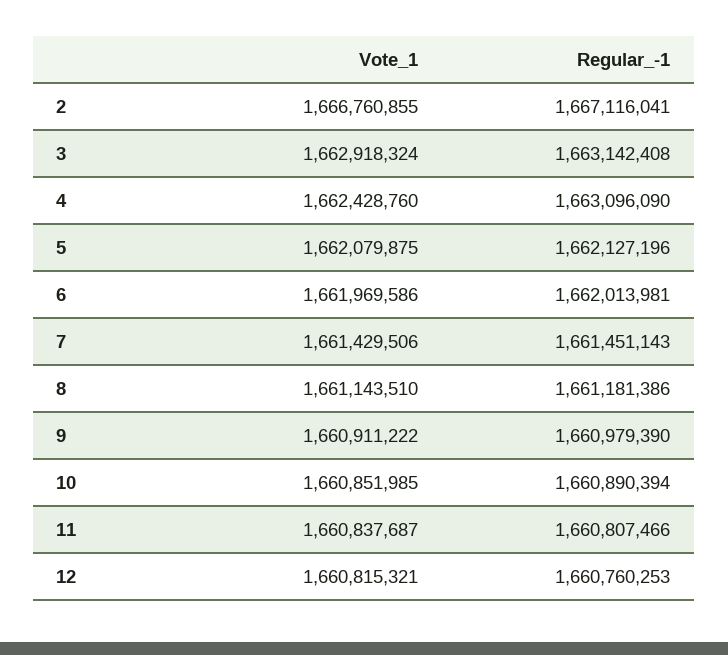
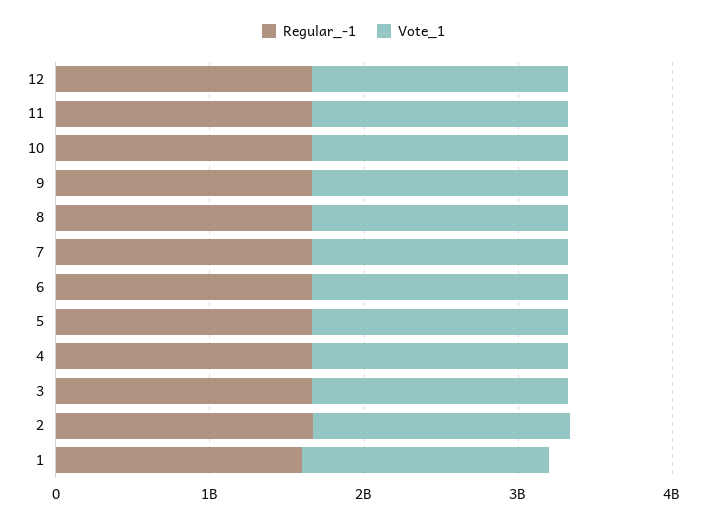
  {
    "Vote_1": {
      "2": 1666760855,
      "3": 1662918324,
      "4": 1662428760,
      "5": 1662079875,
      "6": 1661969586,
      "7": 1661429506,
      "8": 1661143510,
      "9": 1660911222,
      "10": 1660851985,
      "11": 1660837687,
-     "12": 1660815321
+     "12": 1660815321,
+     "1": 1600000000
    },
    "Regular_-1": {
      "2": 1667116041,
      "3": 1663142408,
      "4": 1663096090,
      "5": 1662127196,
      "6": 1662013981,
      "7": 1661451143,
      "8": 1661181386,
      "9": 1660979390,
      "10": 1660890394,
      "11": 1660807466,
-     "12": 1660760253
+     "12": 1660760253,
+     "1": 1600000000
    }
  }

